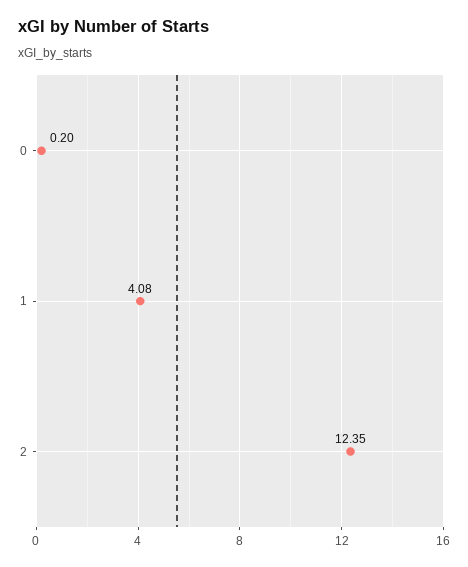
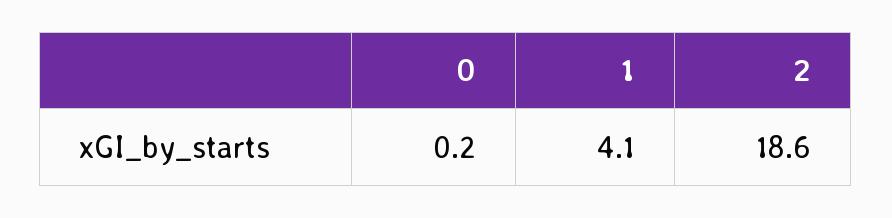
  {
    "0": 0.2,
    "1": 4.08,
-   "2": 12.35
+   "2": 18.6
  }

